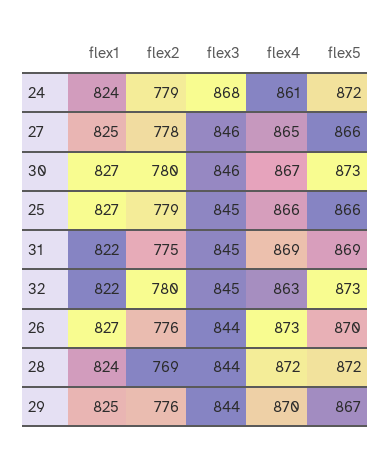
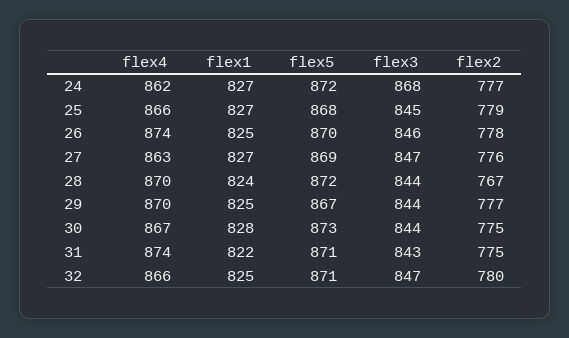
  {
    "flex1": {
-     "24": 824,
+     "24": 827,
-     "27": 825,
+     "27": 827,
-     "30": 827,
+     "30": 828,
      "25": 827,
      "31": 822,
-     "32": 822,
+     "32": 825,
-     "26": 827,
+     "26": 825,
      "28": 824,
      "29": 825
    },
    "flex2": {
-     "24": 779,
+     "24": 777,
-     "27": 778,
+     "27": 776,
-     "30": 780,
+     "30": 775,
      "25": 779,
      "31": 775,
      "32": 780,
-     "26": 776,
+     "26": 778,
-     "28": 769,
+     "28": 767,
-     "29": 776
+     "29": 777
    },
    "flex3": {
      "24": 868,
-     "27": 846,
+     "27": 847,
-     "30": 846,
+     "30": 844,
      "25": 845,
-     "31": 845,
+     "31": 843,
-     "32": 845,
+     "32": 847,
-     "26": 844,
+     "26": 846,
      "28": 844,
      "29": 844
    },
    "flex4": {
-     "24": 861,
+     "24": 862,
-     "27": 865,
+     "27": 863,
      "30": 867,
      "25": 866,
-     "31": 869,
+     "31": 874,
-     "32": 863,
+     "32": 866,
-     "26": 873,
+     "26": 874,
-     "28": 872,
+     "28": 870,
      "29": 870
    },
    "flex5": {
      "24": 872,
-     "27": 866,
+     "27": 869,
      "30": 873,
-     "25": 866,
+     "25": 868,
-     "31": 869,
+     "31": 871,
-     "32": 873,
+     "32": 871,
      "26": 870,
      "28": 872,
      "29": 867
    }
  }

